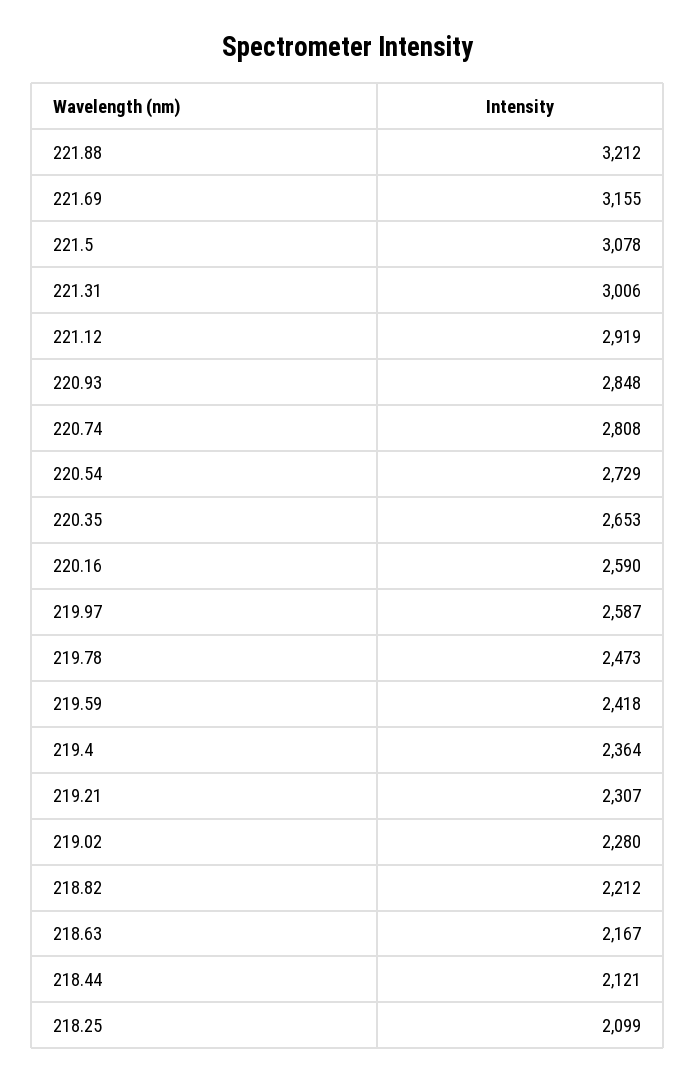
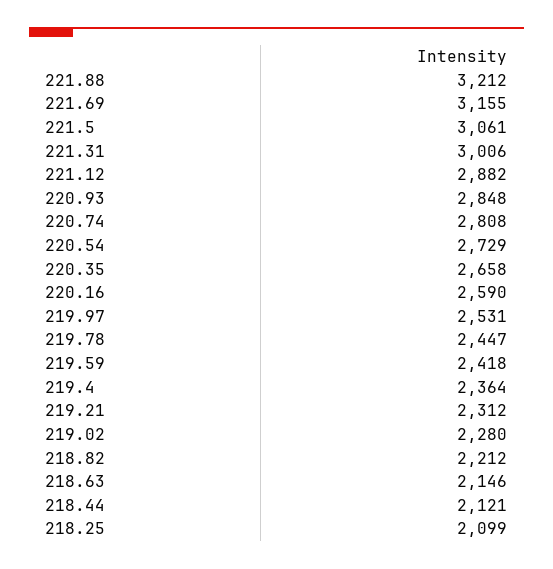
  {
    "221.88": 3212,
    "221.69": 3155,
-   "221.5": 3078,
+   "221.5": 3061,
    "221.31": 3006,
-   "221.12": 2919,
+   "221.12": 2882,
    "220.93": 2848,
    "220.74": 2808,
    "220.54": 2729,
-   "220.35": 2653,
+   "220.35": 2658,
    "220.16": 2590,
-   "219.97": 2587,
+   "219.97": 2531,
-   "219.78": 2473,
+   "219.78": 2447,
    "219.59": 2418,
    "219.4": 2364,
-   "219.21": 2307,
+   "219.21": 2312,
    "219.02": 2280,
    "218.82": 2212,
-   "218.63": 2167,
+   "218.63": 2146,
    "218.44": 2121,
    "218.25": 2099
  }

